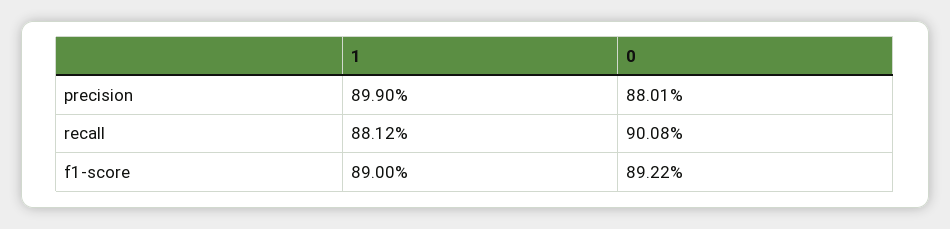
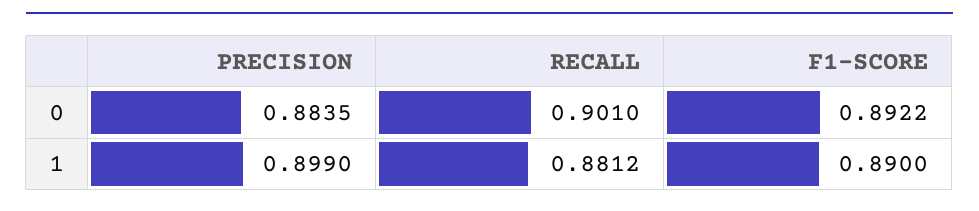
  {
    "1": {
      "precision": 0.899,
      "recall": 0.8812,
      "f1-score": 0.89
    },
    "0": {
-     "precision": 0.8801,
+     "precision": 0.8835,
-     "recall": 0.9008,
+     "recall": 0.901,
      "f1-score": 0.8922
    }
  }

